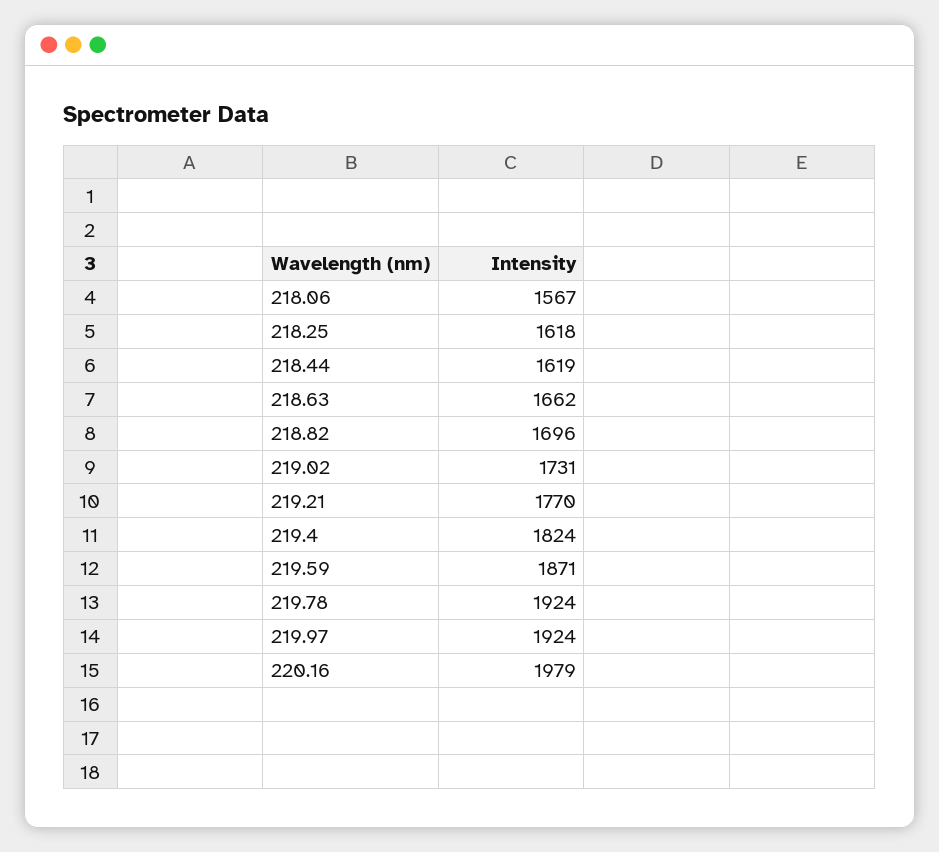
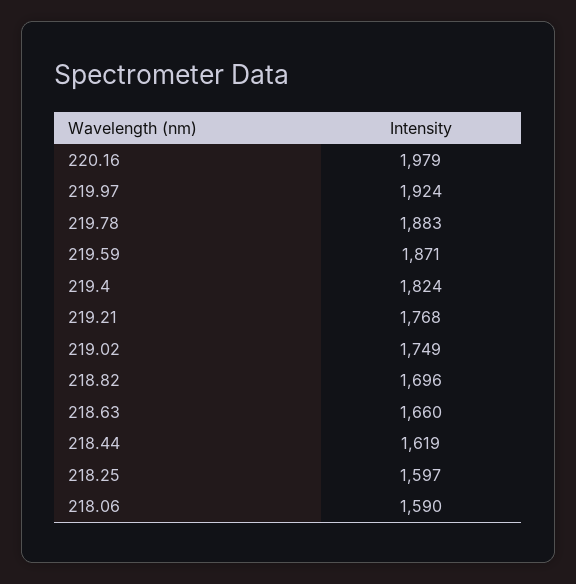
  {
-   "218.06": 1567,
+   "218.06": 1590,
-   "218.25": 1618,
+   "218.25": 1597,
    "218.44": 1619,
-   "218.63": 1662,
+   "218.63": 1660,
    "218.82": 1696,
-   "219.02": 1731,
+   "219.02": 1749,
-   "219.21": 1770,
+   "219.21": 1768,
    "219.4": 1824,
    "219.59": 1871,
-   "219.78": 1924,
+   "219.78": 1883,
    "219.97": 1924,
    "220.16": 1979
  }

